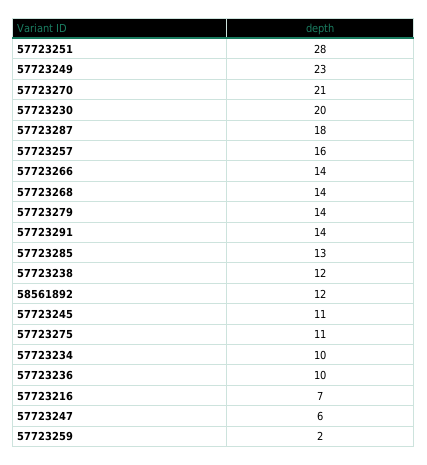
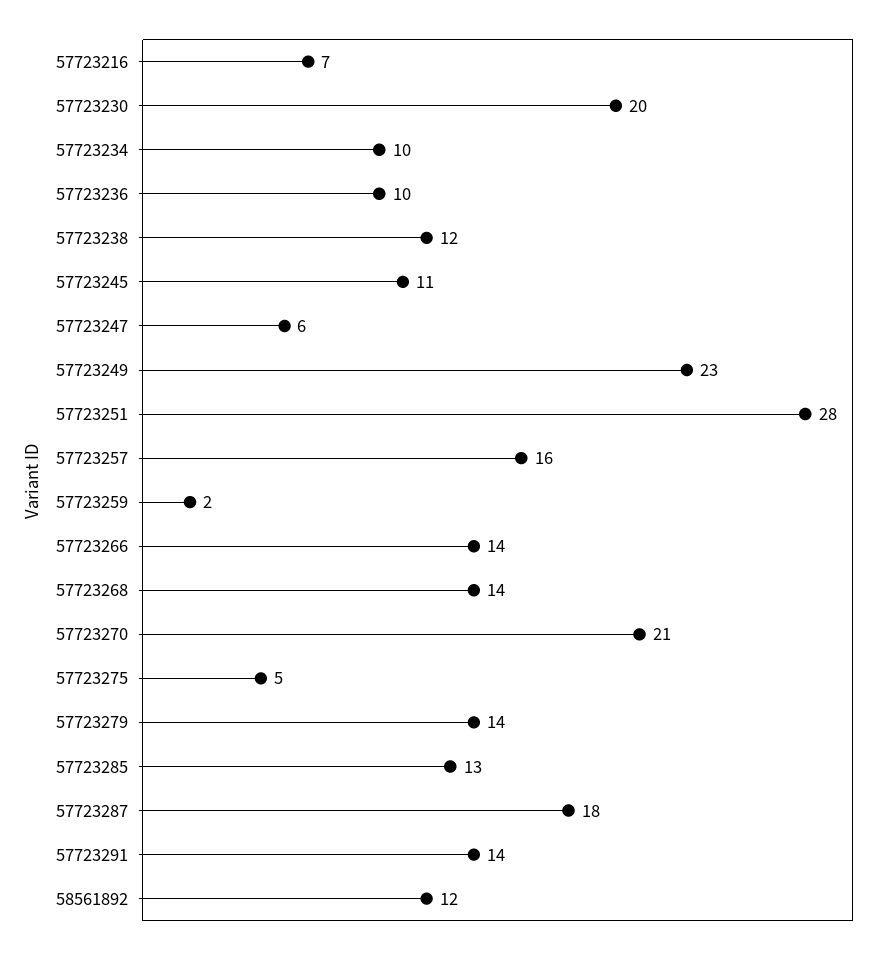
  {
    "57723251": 28,
    "57723249": 23,
    "57723270": 21,
    "57723230": 20,
    "57723287": 18,
    "57723257": 16,
    "57723266": 14,
    "57723268": 14,
    "57723279": 14,
    "57723291": 14,
    "57723285": 13,
    "57723238": 12,
    "58561892": 12,
    "57723245": 11,
-   "57723275": 11,
+   "57723275": 5,
    "57723234": 10,
    "57723236": 10,
    "57723216": 7,
    "57723247": 6,
    "57723259": 2
  }

